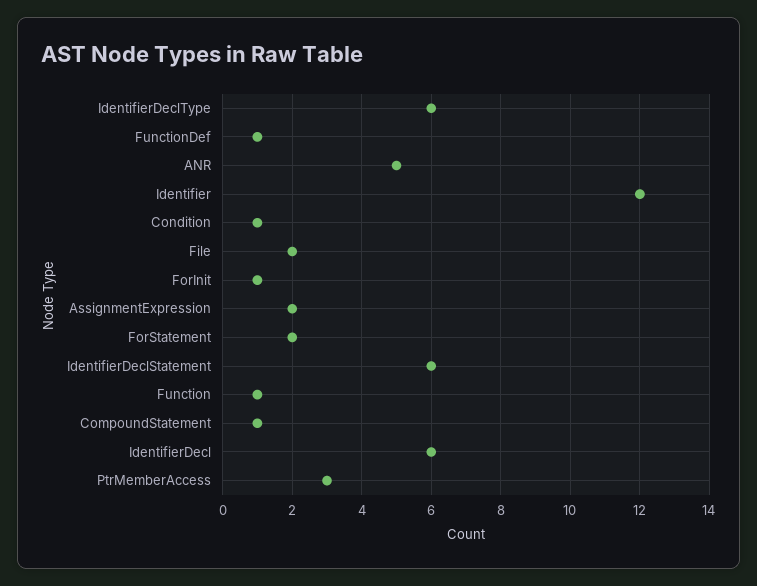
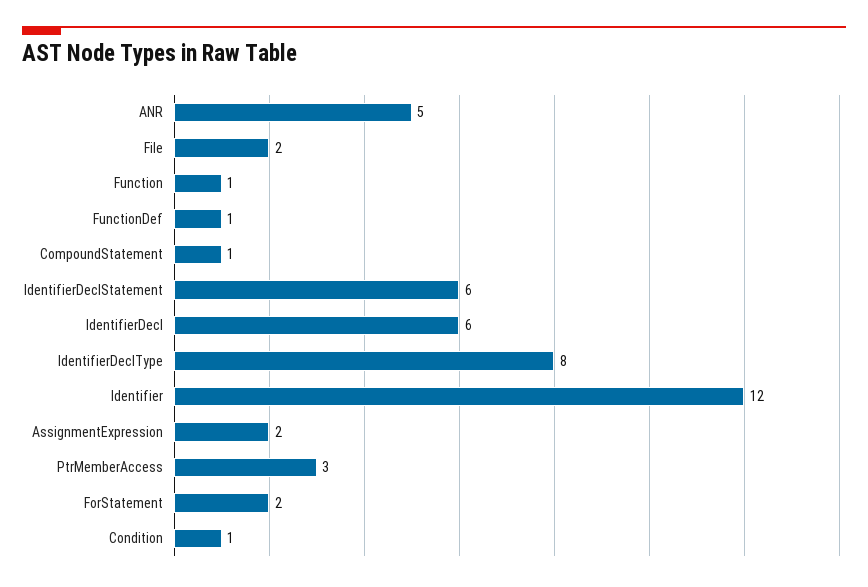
  {
-   "IdentifierDeclType": 6,
+   "IdentifierDeclType": 8,
    "FunctionDef": 1,
    "ANR": 5,
    "Identifier": 12,
    "Condition": 1,
    "File": 2,
-   "ForInit": 1,
    "AssignmentExpression": 2,
    "ForStatement": 2,
    "IdentifierDeclStatement": 6,
    "Function": 1,
    "CompoundStatement": 1,
    "IdentifierDecl": 6,
    "PtrMemberAccess": 3
  }

